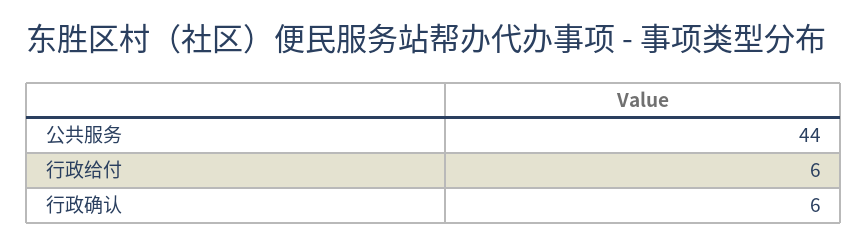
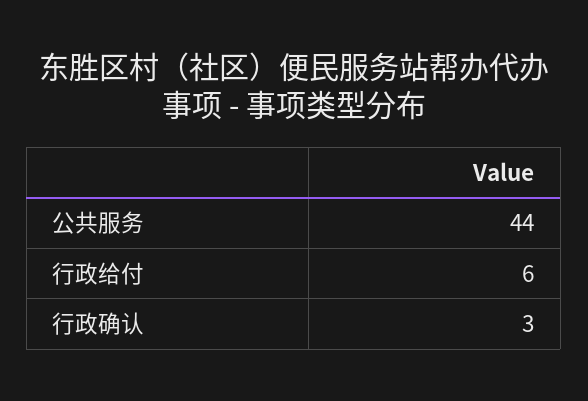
  {
    "公共服务": 44,
    "行政给付": 6,
-   "行政确认": 6
+   "行政确认": 3
  }

